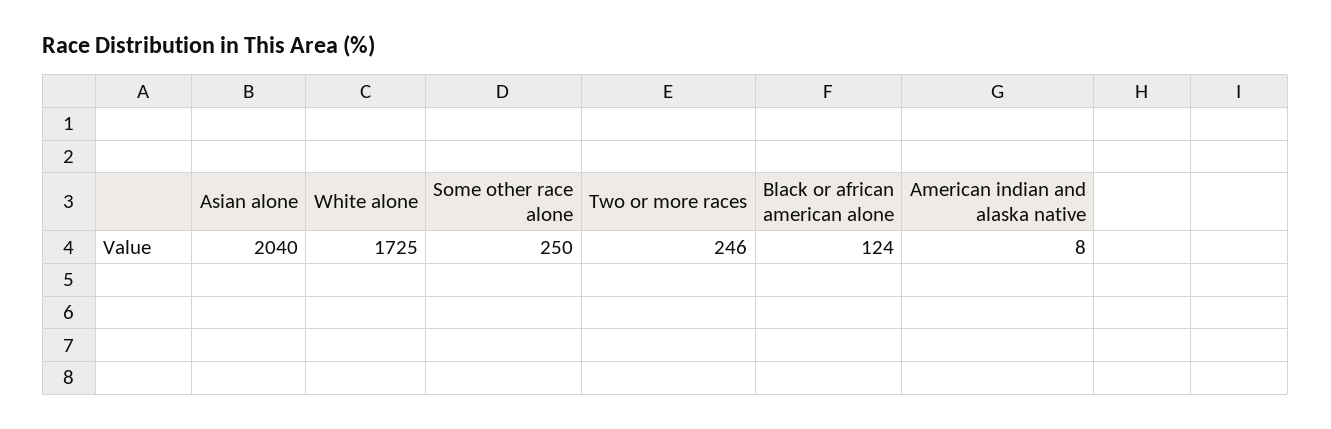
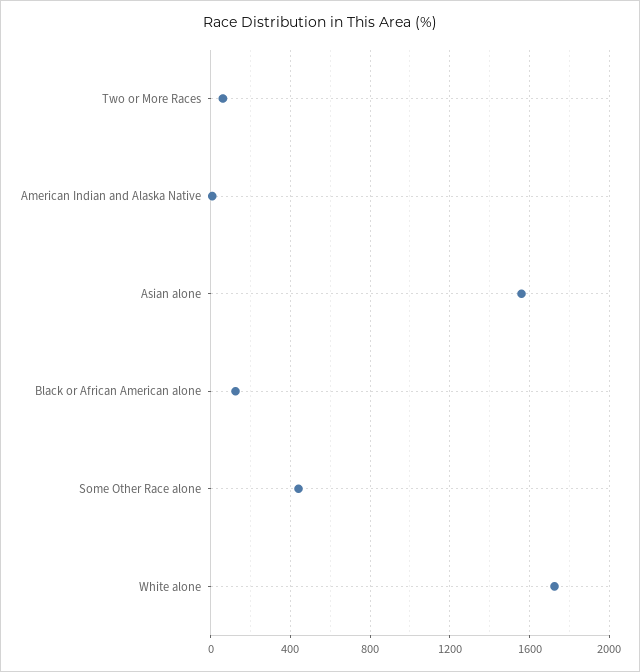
  {
-   "Asian alone": 2040,
+   "Asian alone": 1550,
    "White alone": 1725,
-   "Some other race alone": 250,
+   "Some other race alone": 450,
-   "Two or more races": 246,
+   "Two or more races": 50,
    "Black or african american alone": 124,
    "American indian and alaska native": 8
  }

